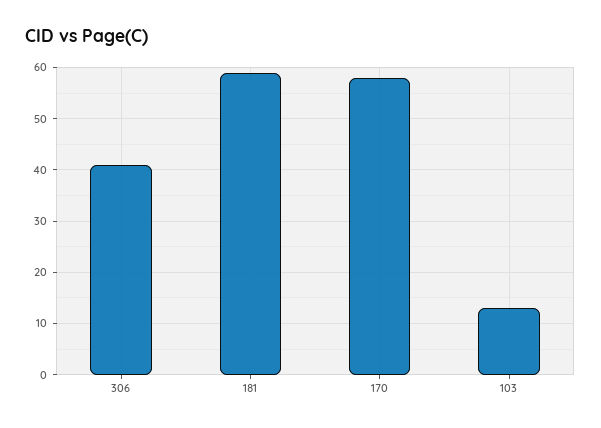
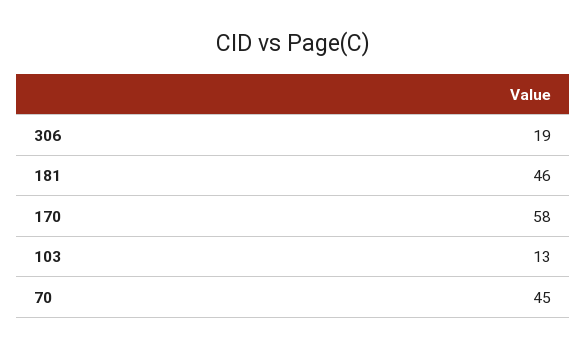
  {
-   "306": 40,
+   "306": 19,
-   "181": 60,
+   "181": 46,
    "170": 58,
-   "103": 13
+   "103": 13,
+   "70": 45
  }

